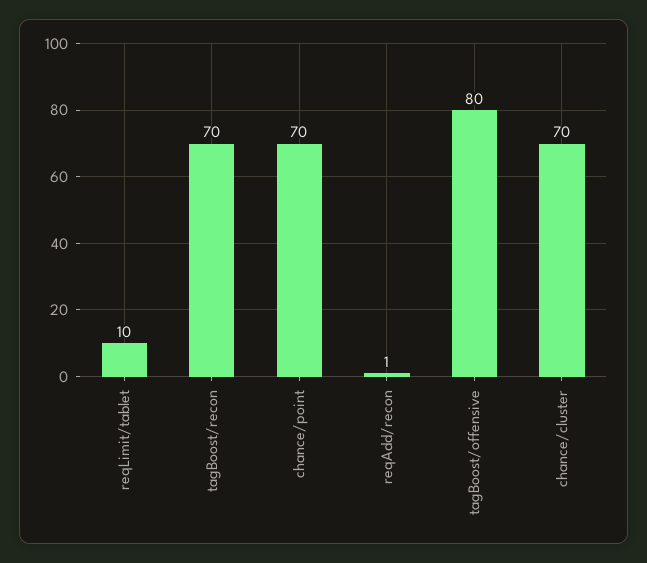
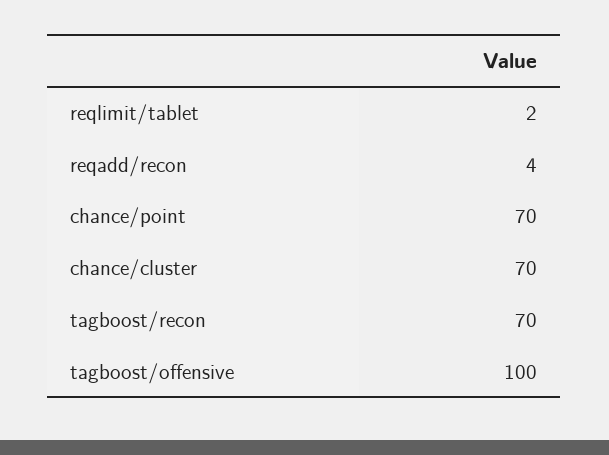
  {
-   "reqLimit/tablet": 10,
+   "reqLimit/tablet": 2,
    "tagBoost/recon": 70,
    "chance/point": 70,
-   "reqAdd/recon": 1,
+   "reqAdd/recon": 4,
-   "tagBoost/offensive": 80,
+   "tagBoost/offensive": 100,
    "chance/cluster": 70
  }

